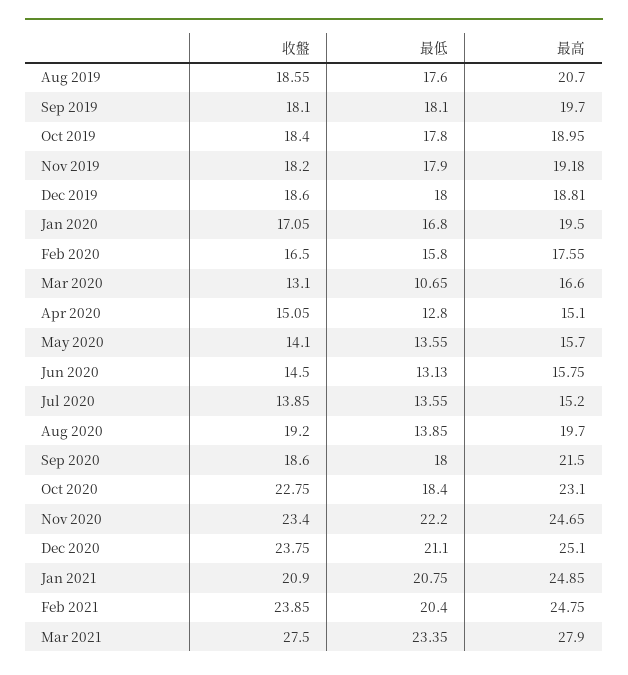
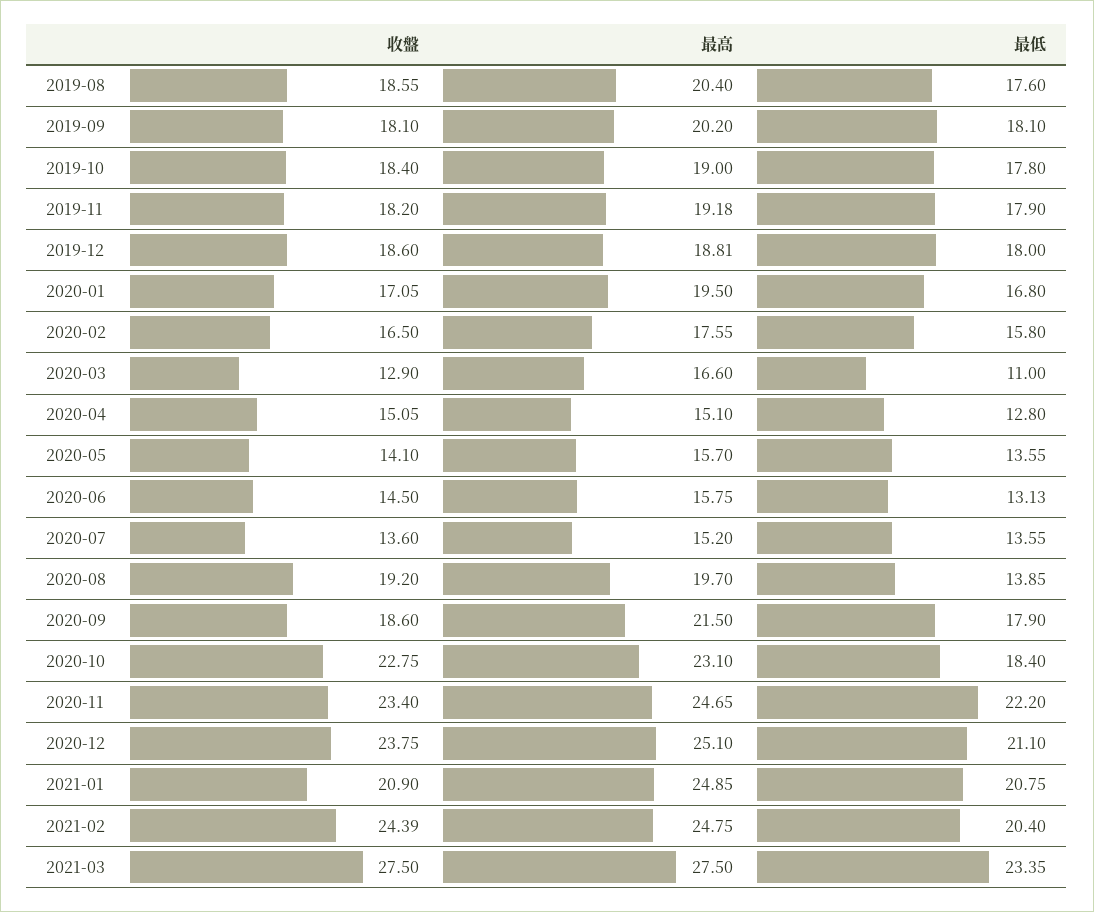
  {
    "收盤": {
      "Aug 2019": 18.55,
      "Sep 2019": 18.1,
      "Oct 2019": 18.4,
      "Nov 2019": 18.2,
      "Dec 2019": 18.6,
      "Jan 2020": 17.05,
      "Feb 2020": 16.5,
-     "Mar 2020": 13.1,
+     "Mar 2020": 12.9,
      "Apr 2020": 15.05,
      "May 2020": 14.1,
      "Jun 2020": 14.5,
-     "Jul 2020": 13.85,
+     "Jul 2020": 13.6,
      "Aug 2020": 19.2,
      "Sep 2020": 18.6,
      "Oct 2020": 22.75,
      "Nov 2020": 23.4,
      "Dec 2020": 23.75,
      "Jan 2021": 20.9,
-     "Feb 2021": 23.85,
+     "Feb 2021": 24.39,
      "Mar 2021": 27.5
    },
    "最低": {
      "Aug 2019": 17.6,
      "Sep 2019": 18.1,
      "Oct 2019": 17.8,
      "Nov 2019": 17.9,
      "Dec 2019": 18,
      "Jan 2020": 16.8,
      "Feb 2020": 15.8,
-     "Mar 2020": 10.65,
+     "Mar 2020": 11,
      "Apr 2020": 12.8,
      "May 2020": 13.55,
      "Jun 2020": 13.13,
      "Jul 2020": 13.55,
      "Aug 2020": 13.85,
-     "Sep 2020": 18,
+     "Sep 2020": 17.9,
      "Oct 2020": 18.4,
      "Nov 2020": 22.2,
      "Dec 2020": 21.1,
      "Jan 2021": 20.75,
      "Feb 2021": 20.4,
      "Mar 2021": 23.35
    },
    "最高": {
-     "Aug 2019": 20.7,
+     "Aug 2019": 20.4,
-     "Sep 2019": 19.7,
+     "Sep 2019": 20.2,
-     "Oct 2019": 18.95,
+     "Oct 2019": 19,
      "Nov 2019": 19.18,
      "Dec 2019": 18.81,
      "Jan 2020": 19.5,
      "Feb 2020": 17.55,
      "Mar 2020": 16.6,
      "Apr 2020": 15.1,
      "May 2020": 15.7,
      "Jun 2020": 15.75,
      "Jul 2020": 15.2,
      "Aug 2020": 19.7,
      "Sep 2020": 21.5,
      "Oct 2020": 23.1,
      "Nov 2020": 24.65,
      "Dec 2020": 25.1,
      "Jan 2021": 24.85,
      "Feb 2021": 24.75,
-     "Mar 2021": 27.9
+     "Mar 2021": 27.5
    }
  }

